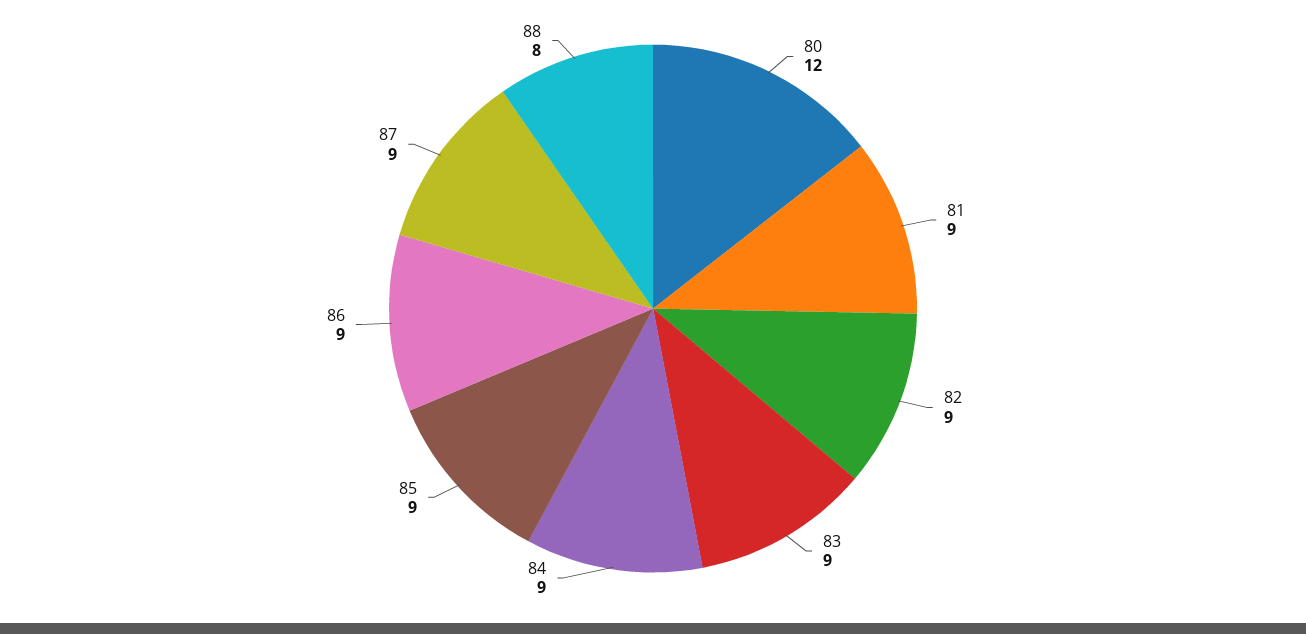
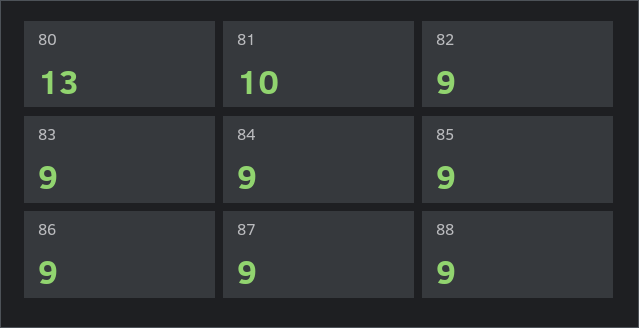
  {
-   "80": 12,
+   "80": 13,
-   "81": 9,
+   "81": 10,
    "82": 9,
    "83": 9,
    "84": 9,
    "85": 9,
    "86": 9,
    "87": 9,
-   "88": 8
+   "88": 9
  }

